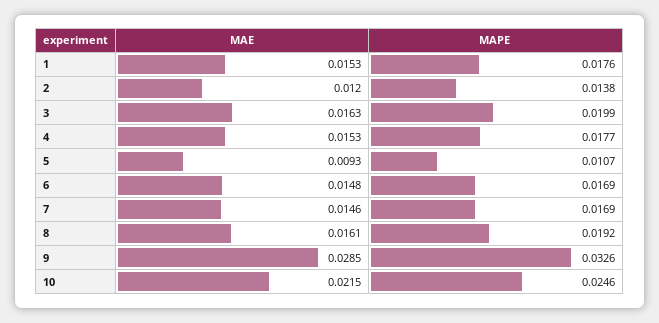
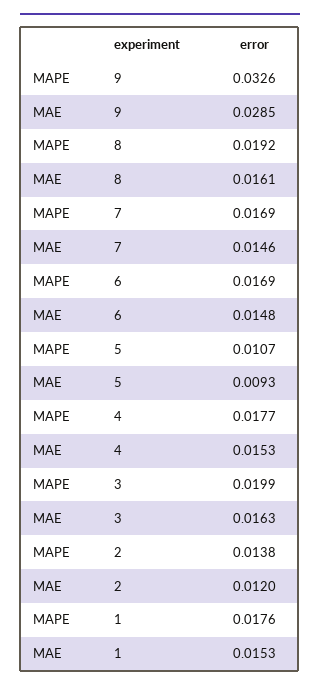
  {
    "MAE": {
      "1": 0.0153,
      "2": 0.012,
      "3": 0.0163,
      "4": 0.0153,
      "5": 0.0093,
      "6": 0.0148,
      "7": 0.0146,
      "8": 0.0161,
-     "9": 0.0285,
+     "9": 0.0285
-     "10": 0.0215
    },
    "MAPE": {
      "1": 0.0176,
      "2": 0.0138,
      "3": 0.0199,
      "4": 0.0177,
      "5": 0.0107,
      "6": 0.0169,
      "7": 0.0169,
      "8": 0.0192,
-     "9": 0.0326,
+     "9": 0.0326
-     "10": 0.0246
    }
  }

